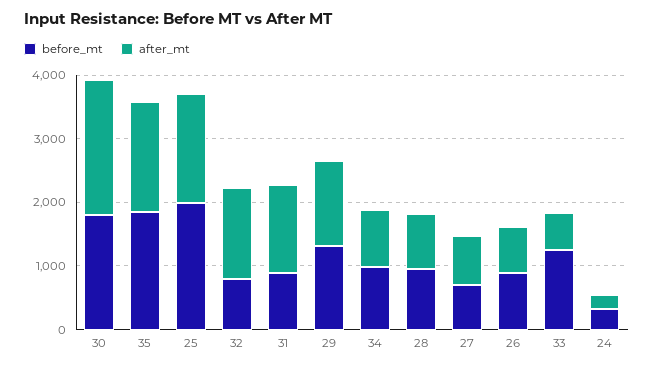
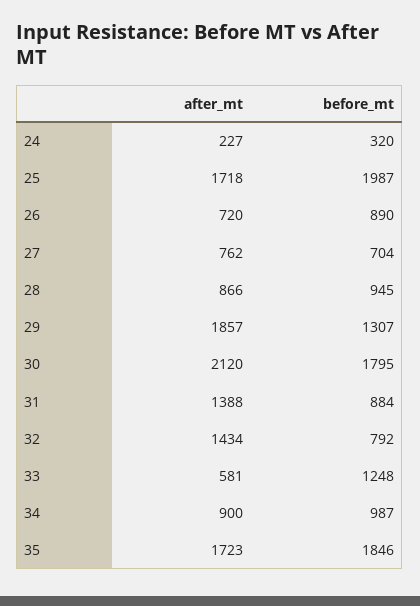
  {
    "before_mt": {
      "30": 1795,
      "35": 1846,
      "25": 1987,
      "32": 792,
      "31": 884,
      "29": 1307,
      "34": 987,
      "28": 945,
      "27": 704,
      "26": 890,
      "33": 1248,
      "24": 320
    },
    "after_mt": {
      "30": 2120,
      "35": 1723,
      "25": 1718,
      "32": 1434,
      "31": 1388,
-     "29": 1400,
+     "29": 1857,
      "34": 900,
      "28": 866,
      "27": 762,
      "26": 720,
      "33": 581,
      "24": 227
    }
  }

